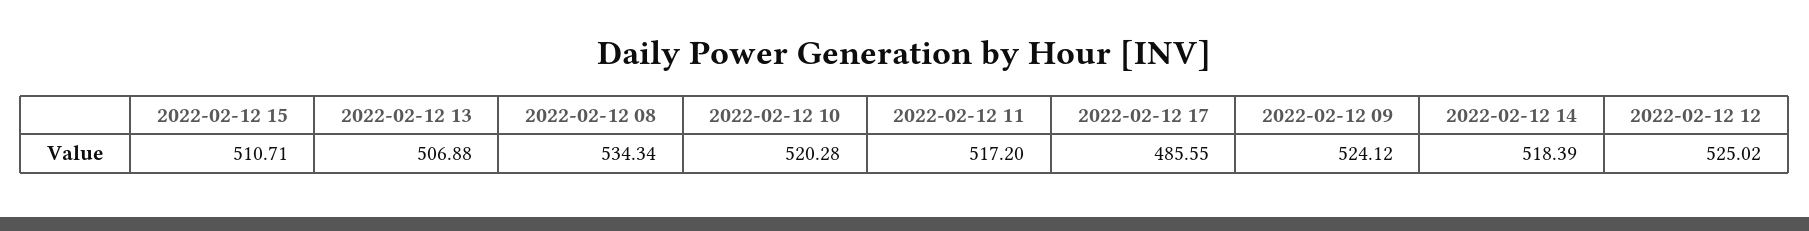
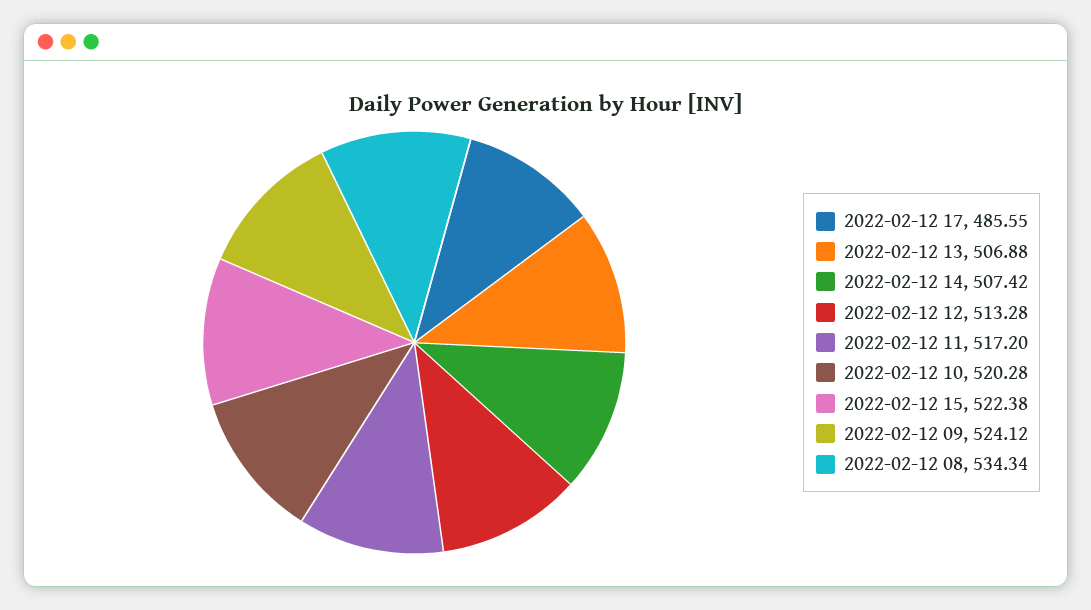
  {
-   "2022-02-12 15": 510.71,
+   "2022-02-12 15": 522.38,
    "2022-02-12 13": 506.88,
    "2022-02-12 08": 534.34,
    "2022-02-12 10": 520.28,
    "2022-02-12 11": 517.2,
    "2022-02-12 17": 485.55,
    "2022-02-12 09": 524.12,
-   "2022-02-12 14": 518.39,
+   "2022-02-12 14": 507.42,
-   "2022-02-12 12": 525.02
+   "2022-02-12 12": 513.28
  }

